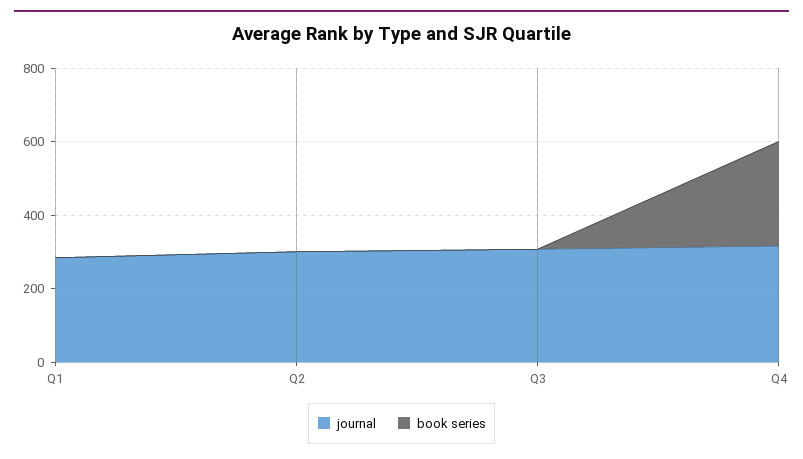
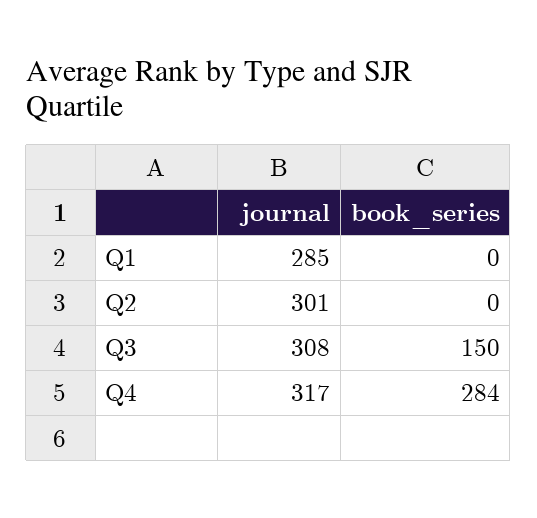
  {
    "journal": {
      "Q1": 285,
      "Q2": 301,
      "Q3": 308,
      "Q4": 317
    },
    "book series": {
      "Q1": 0,
      "Q2": 0,
-     "Q3": 0,
+     "Q3": 150,
      "Q4": 284
    }
  }

